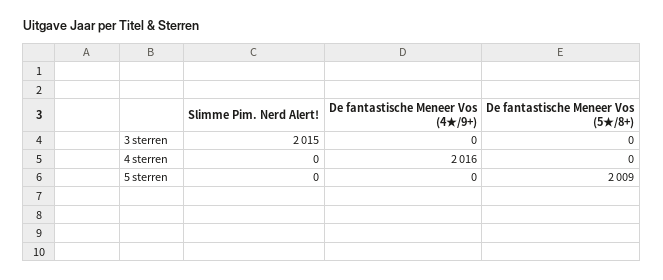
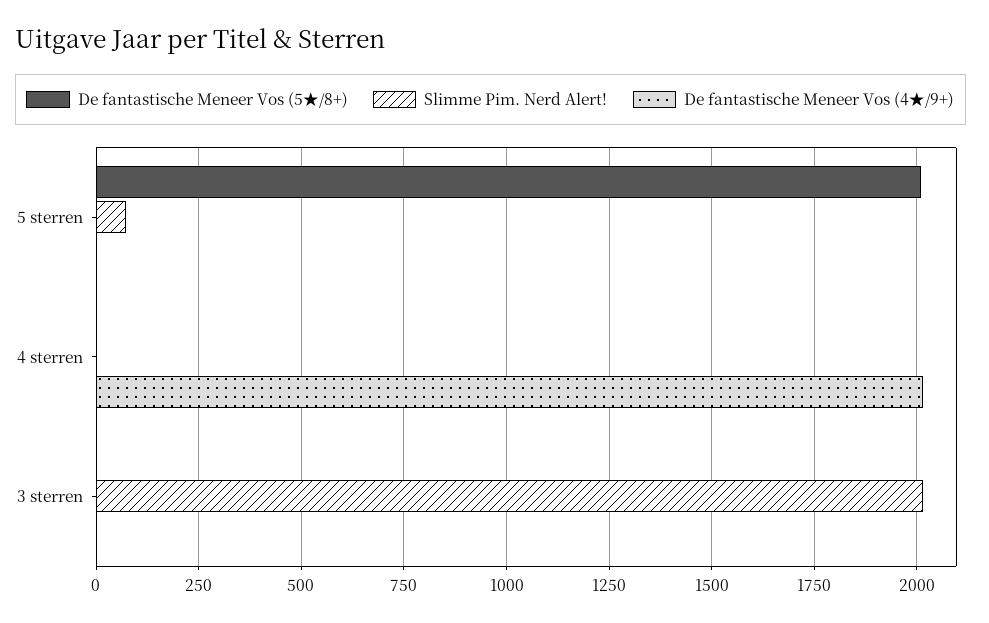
  {
    "Slimme Pim. Nerd Alert!": {
      "3 sterren": 2015,
      "4 sterren": 0,
-     "5 sterren": 0
+     "5 sterren": 75
    },
    "De fantastische Meneer Vos (4★/9+)": {
      "3 sterren": 0,
      "4 sterren": 2016,
      "5 sterren": 0
    },
    "De fantastische Meneer Vos (5★/8+)": {
      "3 sterren": 0,
      "4 sterren": 0,
      "5 sterren": 2009
    }
  }

